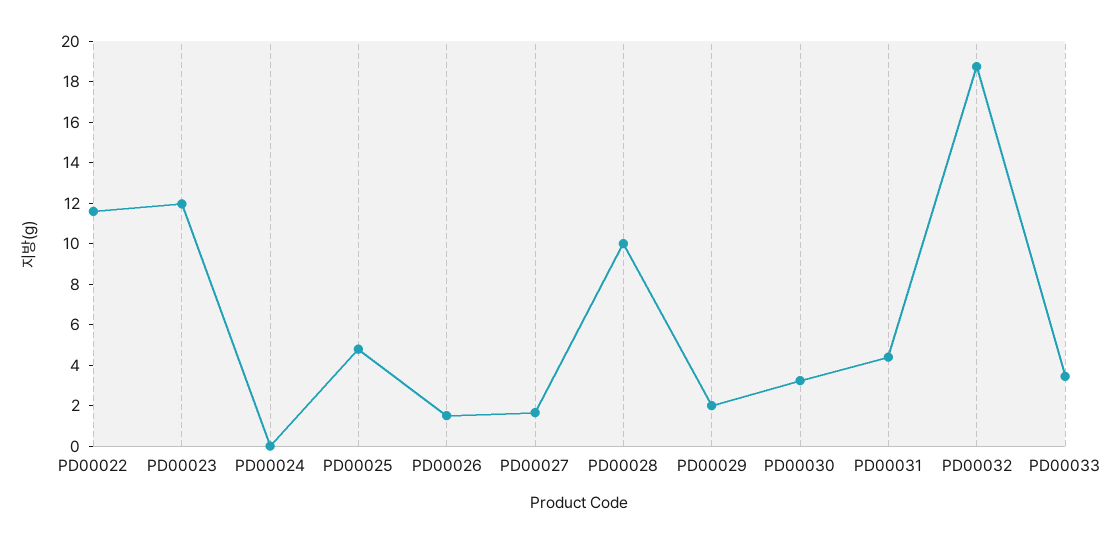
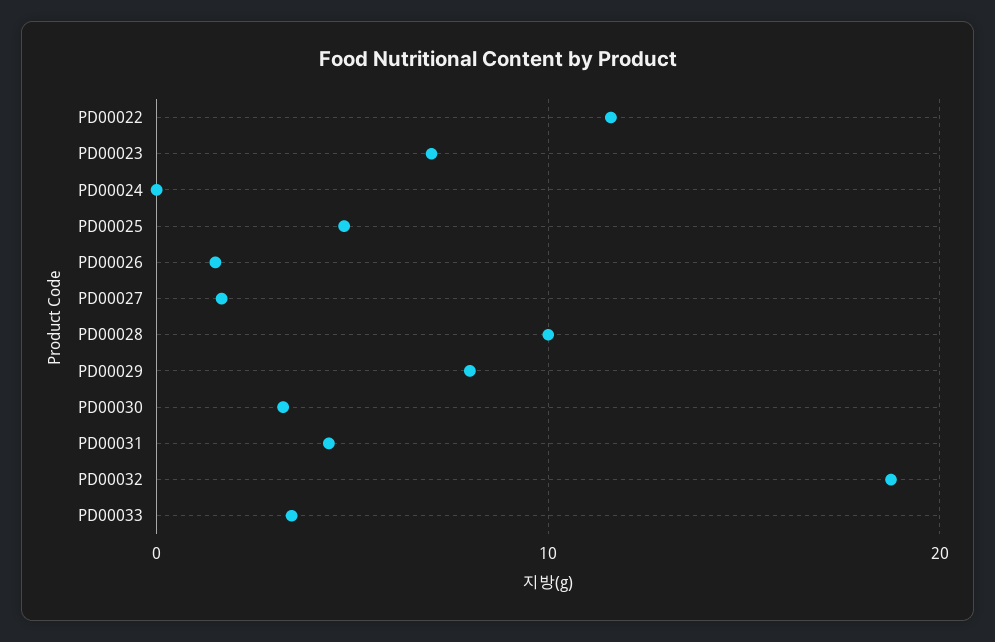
  {
    "PD00022": 11.5,
-   "PD00023": 12,
+   "PD00023": 7,
    "PD00024": 0,
    "PD00025": 5,
    "PD00026": 1.5,
    "PD00027": 1.5,
    "PD00028": 10,
-   "PD00029": 2,
+   "PD00029": 8,
    "PD00030": 3,
    "PD00031": 4.5,
    "PD00032": 19,
    "PD00033": 3.5
  }

